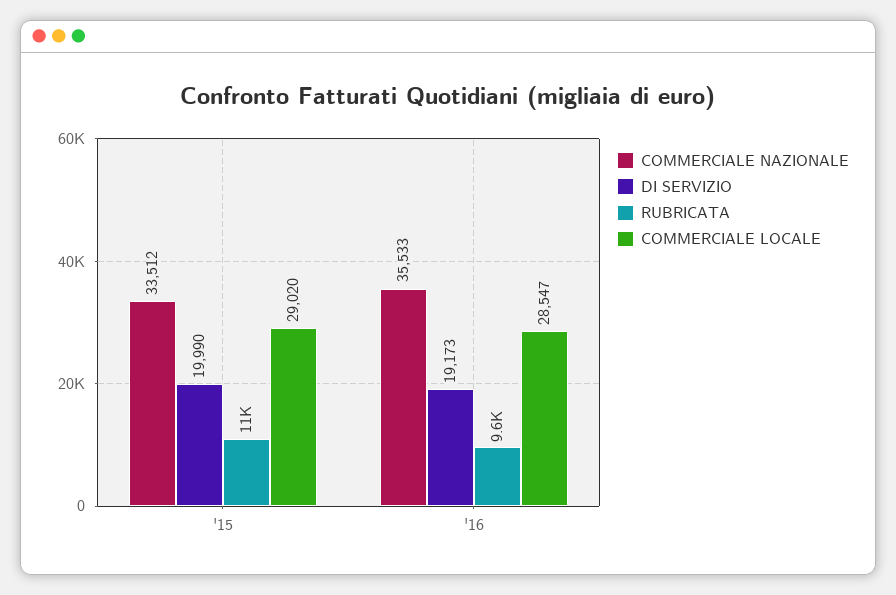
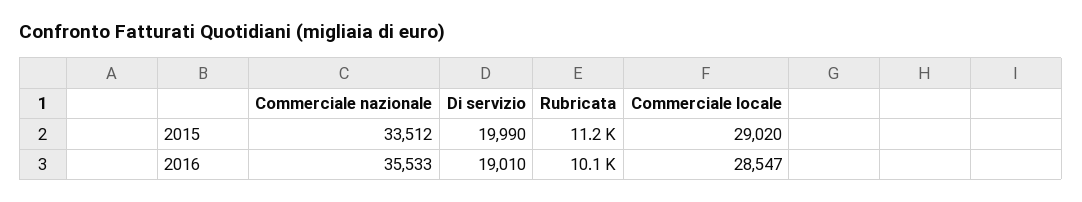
  {
    "COMMERCIALE NAZIONALE": {
      "'15": 33512,
      "'16": 35533
    },
    "DI SERVIZIO": {
      "'15": 19990,
-     "'16": 19173
+     "'16": 19010
    },
    "RUBRICATA": {
      "'15": 11200,
-     "'16": 9600
+     "'16": 10100
    },
    "COMMERCIALE LOCALE": {
      "'15": 29020,
      "'16": 28547
    }
  }

